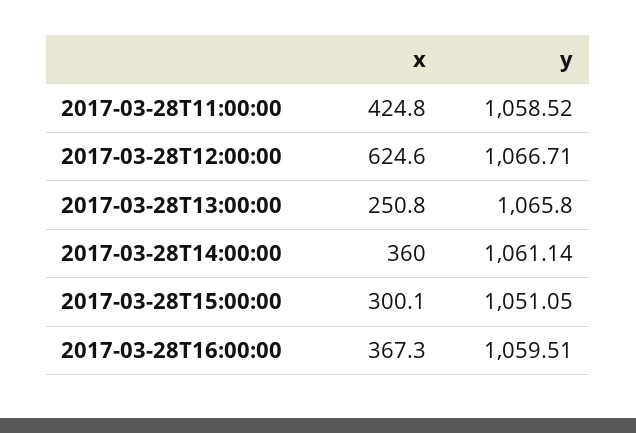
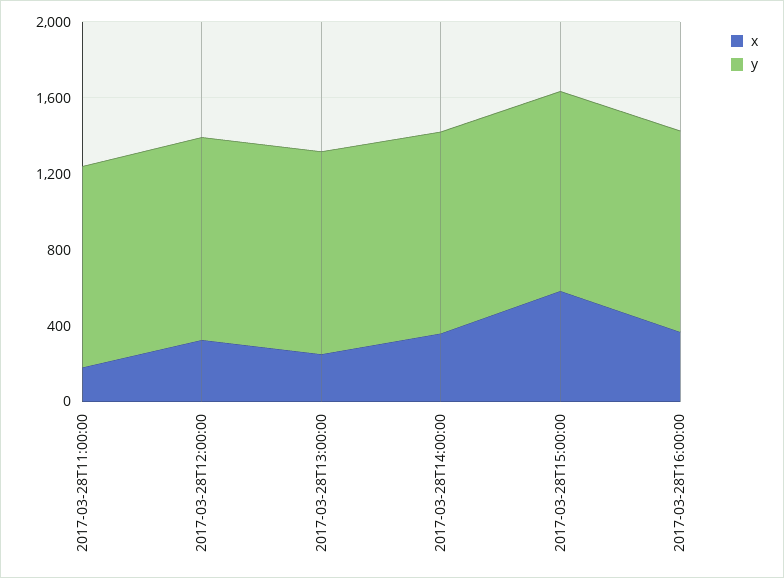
  {
    "x": {
-     "2017-03-28T11:00:00": 424.8,
+     "2017-03-28T11:00:00": 200,
-     "2017-03-28T12:00:00": 624.6,
+     "2017-03-28T12:00:00": 300,
      "2017-03-28T13:00:00": 250.8,
      "2017-03-28T14:00:00": 360,
-     "2017-03-28T15:00:00": 300.1,
+     "2017-03-28T15:00:00": 600,
      "2017-03-28T16:00:00": 367.3
    },
    "y": {
      "2017-03-28T11:00:00": 1058.52,
      "2017-03-28T12:00:00": 1066.71,
      "2017-03-28T13:00:00": 1065.8,
      "2017-03-28T14:00:00": 1061.14,
      "2017-03-28T15:00:00": 1051.05,
      "2017-03-28T16:00:00": 1059.51
    }
  }

